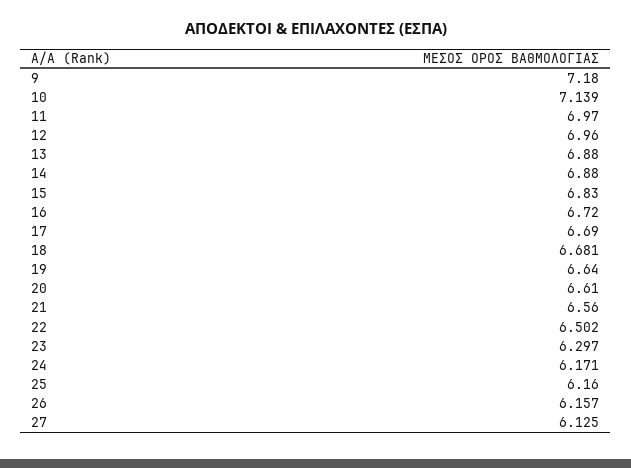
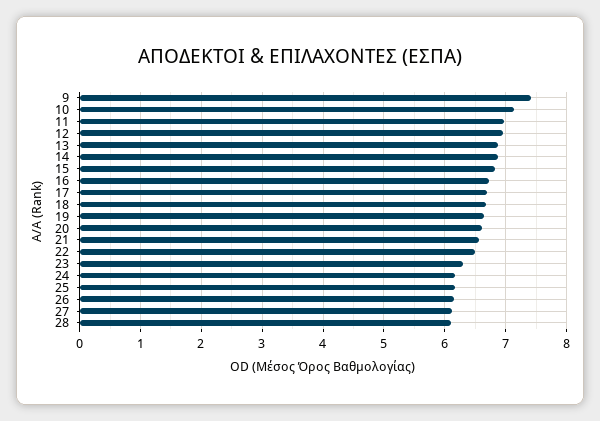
  {
-   "9": 7.18,
+   "9": 7.4,
    "10": 7.139,
    "11": 6.97,
    "12": 6.96,
    "13": 6.88,
    "14": 6.88,
    "15": 6.83,
    "16": 6.72,
    "17": 6.69,
    "18": 6.681,
    "19": 6.64,
    "20": 6.61,
    "21": 6.56,
    "22": 6.502,
    "23": 6.297,
    "24": 6.171,
    "25": 6.16,
    "26": 6.157,
-   "27": 6.125
+   "27": 6.125,
+   "28": 6.1
  }

